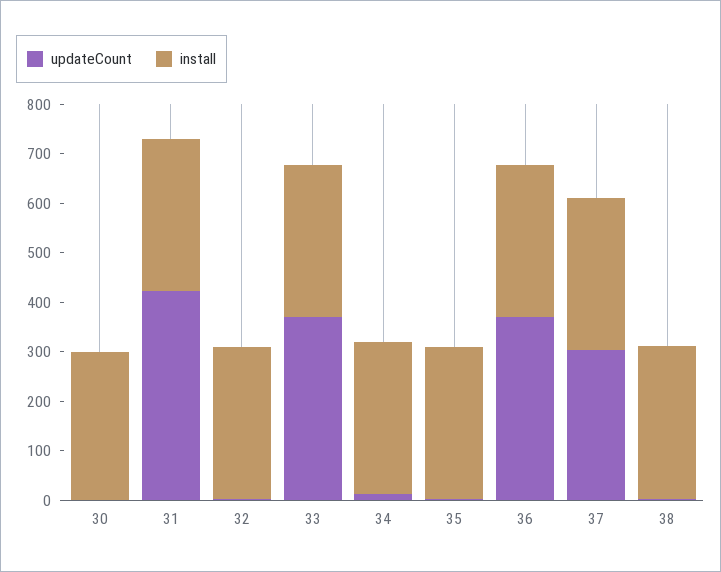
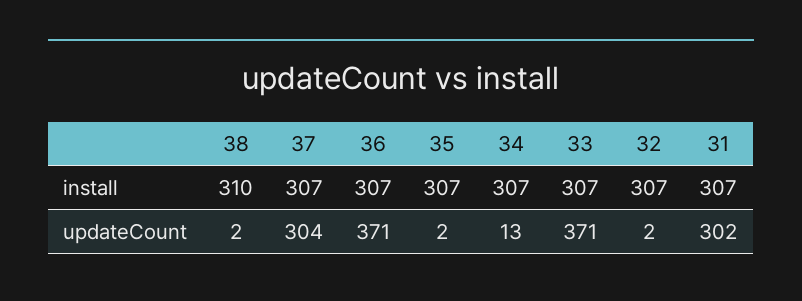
  {
    "updateCount": {
-     "30": 0,
-     "31": 420,
+     "31": 302,
      "32": 2,
      "33": 371,
      "34": 13,
      "35": 2,
      "36": 371,
      "37": 304,
      "38": 2
    },
    "install": {
-     "30": 300,
      "31": 307,
      "32": 307,
      "33": 307,
      "34": 307,
      "35": 307,
      "36": 307,
      "37": 307,
      "38": 310
    }
  }

